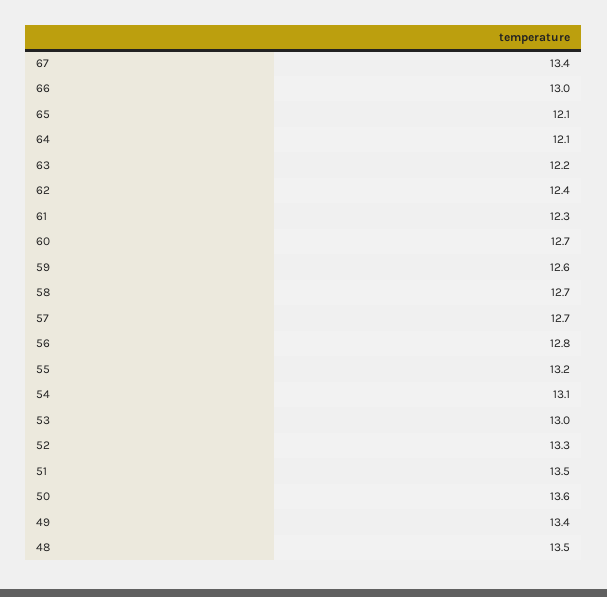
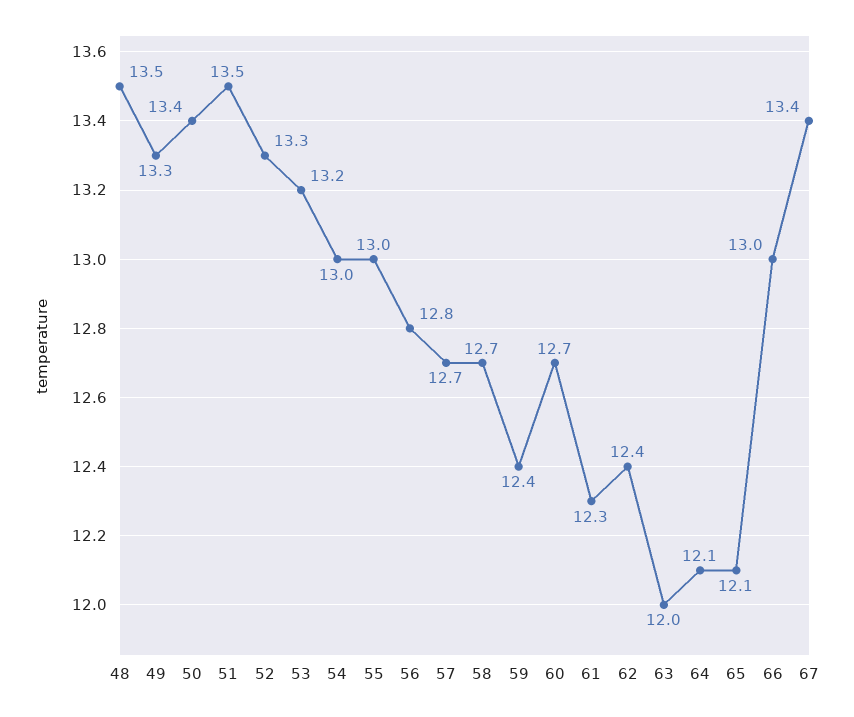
  {
    "67": 13.4,
    "66": 13,
    "65": 12.1,
    "64": 12.1,
-   "63": 12.2,
+   "63": 12,
    "62": 12.4,
    "61": 12.3,
    "60": 12.7,
-   "59": 12.6,
+   "59": 12.4,
    "58": 12.7,
    "57": 12.7,
    "56": 12.8,
-   "55": 13.2,
+   "55": 13,
-   "54": 13.1,
+   "54": 13,
-   "53": 13,
+   "53": 13.2,
    "52": 13.3,
    "51": 13.5,
-   "50": 13.6,
+   "50": 13.4,
-   "49": 13.4,
+   "49": 13.3,
    "48": 13.5
  }

